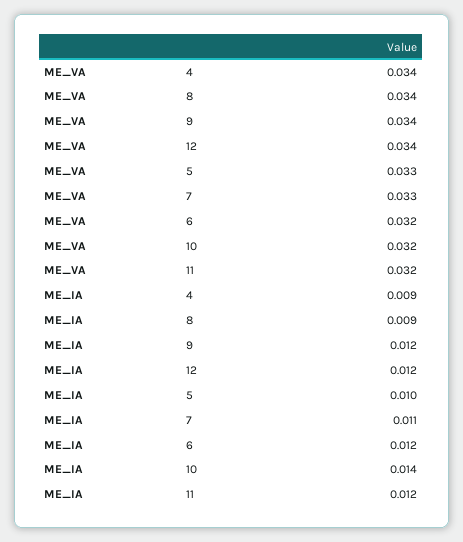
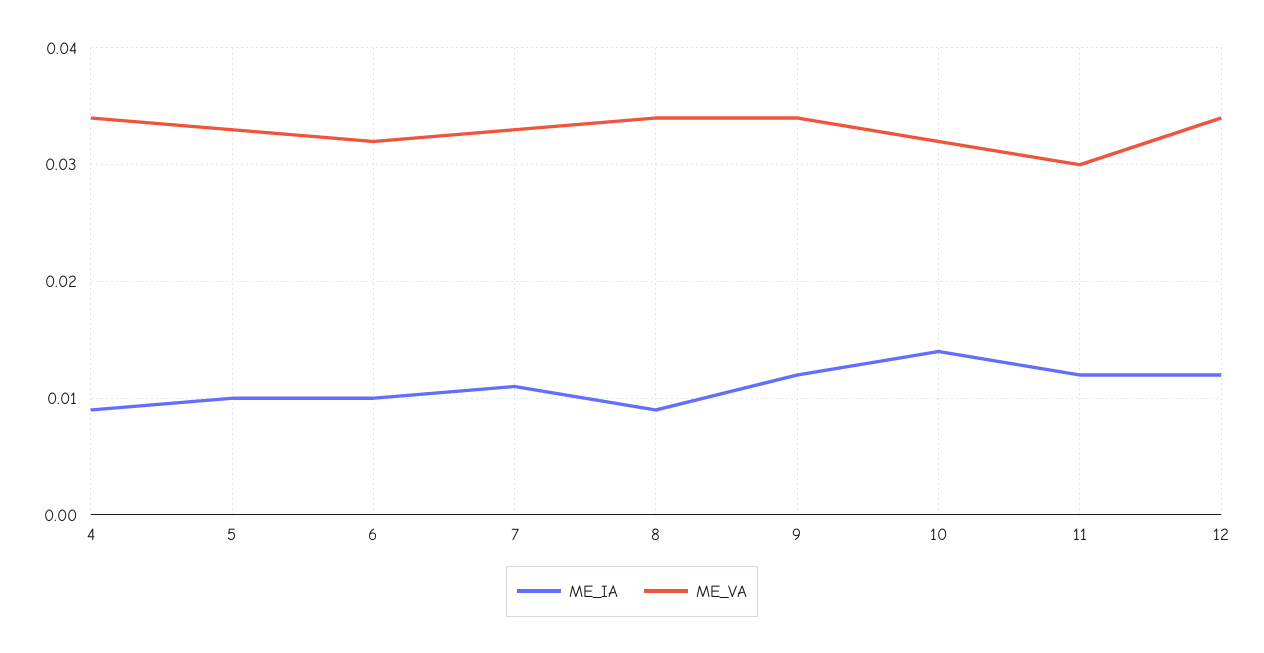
  {
    "ME_VA": {
      "4": 0.034,
      "8": 0.034,
      "9": 0.034,
      "12": 0.034,
      "5": 0.033,
      "7": 0.033,
      "6": 0.032,
      "10": 0.032,
-     "11": 0.032
+     "11": 0.03
    },
    "ME_IA": {
      "4": 0.009,
      "8": 0.009,
      "9": 0.012,
      "12": 0.012,
      "5": 0.01,
      "7": 0.011,
-     "6": 0.012,
+     "6": 0.01,
      "10": 0.014,
      "11": 0.012
    }
  }

